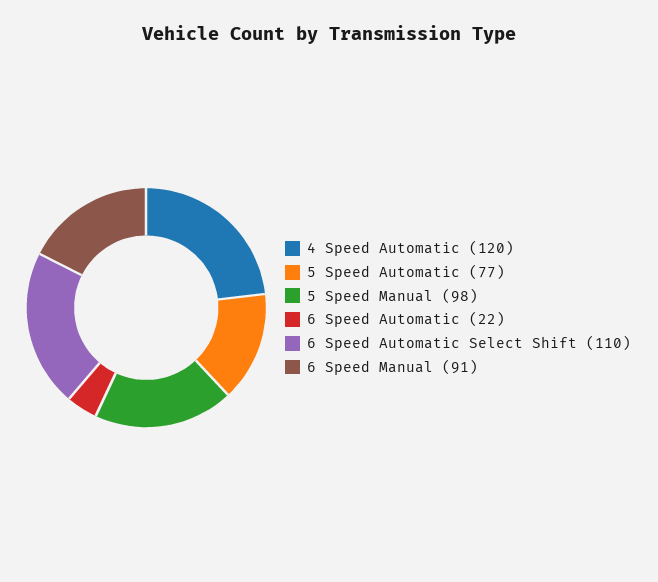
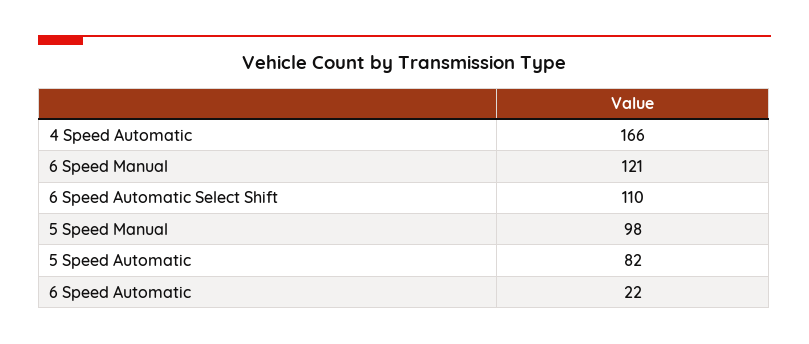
  {
-   "4 Speed Automatic": 120,
+   "4 Speed Automatic": 166,
-   "5 Speed Automatic": 77,
+   "5 Speed Automatic": 82,
    "5 Speed Manual": 98,
    "6 Speed Automatic": 22,
    "6 Speed Automatic Select Shift": 110,
-   "6 Speed Manual": 91
+   "6 Speed Manual": 121
  }

